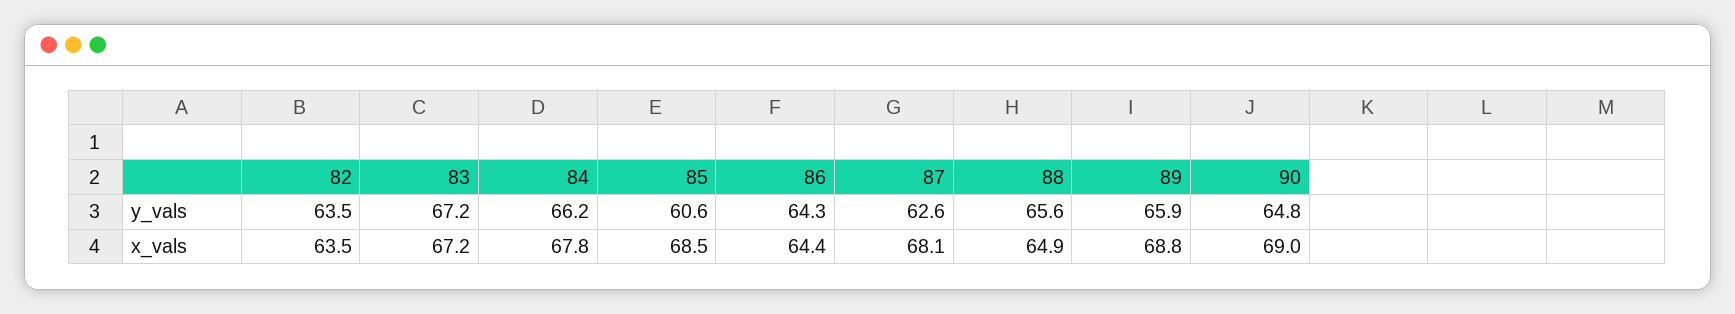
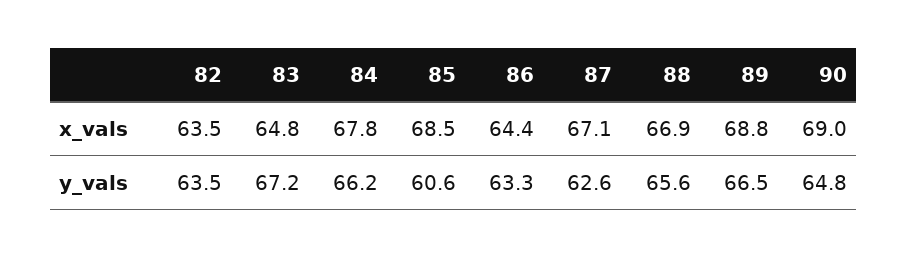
  {
    "82": {
      "y_vals": 63.5,
      "x_vals": 63.5
    },
    "83": {
      "y_vals": 67.2,
-     "x_vals": 67.2
+     "x_vals": 64.8
    },
    "84": {
      "y_vals": 66.2,
      "x_vals": 67.8
    },
    "85": {
      "y_vals": 60.6,
      "x_vals": 68.5
    },
    "86": {
-     "y_vals": 64.3,
+     "y_vals": 63.3,
      "x_vals": 64.4
    },
    "87": {
      "y_vals": 62.6,
-     "x_vals": 68.1
+     "x_vals": 67.1
    },
    "88": {
      "y_vals": 65.6,
-     "x_vals": 64.9
+     "x_vals": 66.9
    },
    "89": {
-     "y_vals": 65.9,
+     "y_vals": 66.5,
      "x_vals": 68.8
    },
    "90": {
      "y_vals": 64.8,
      "x_vals": 69
    }
  }

